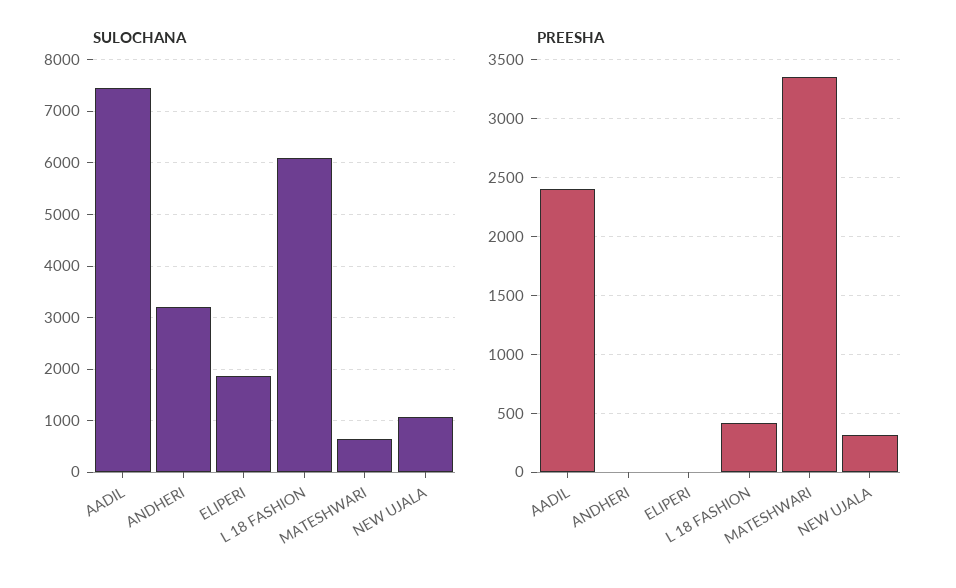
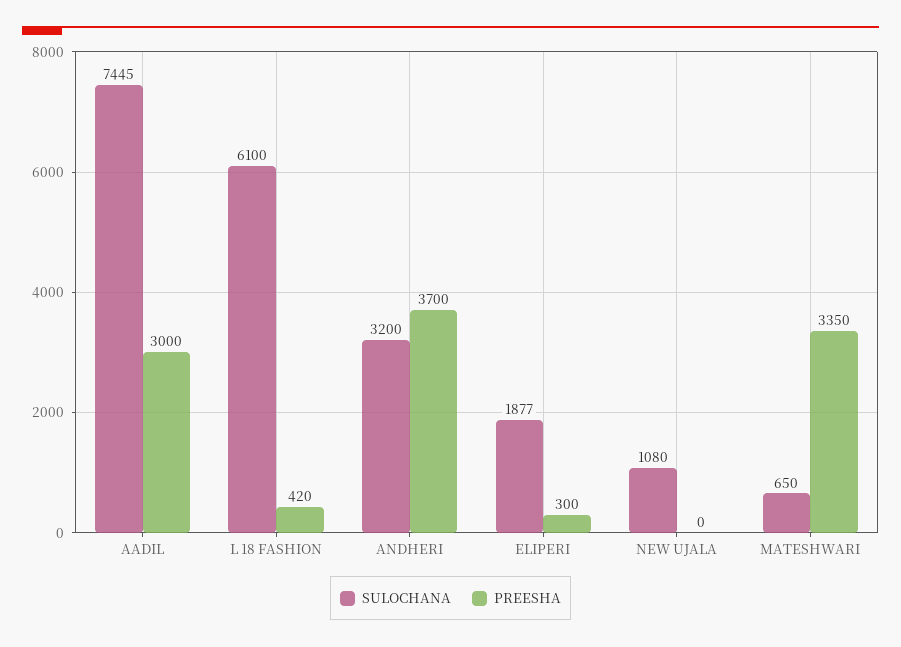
  {
    "SULOCHANA": {
      "AADIL": 7445,
      "ANDHERI": 3200,
      "ELIPERI": 1877,
      "L 18 FASHION": 6100,
      "MATESHWARI": 650,
      "NEW UJALA": 1080
    },
    "PREESHA": {
-     "AADIL": 2400,
+     "AADIL": 3000,
-     "ANDHERI": 0,
+     "ANDHERI": 3700,
-     "ELIPERI": 0,
+     "ELIPERI": 300,
      "L 18 FASHION": 420,
      "MATESHWARI": 3350,
-     "NEW UJALA": 300
+     "NEW UJALA": 0
    }
  }

